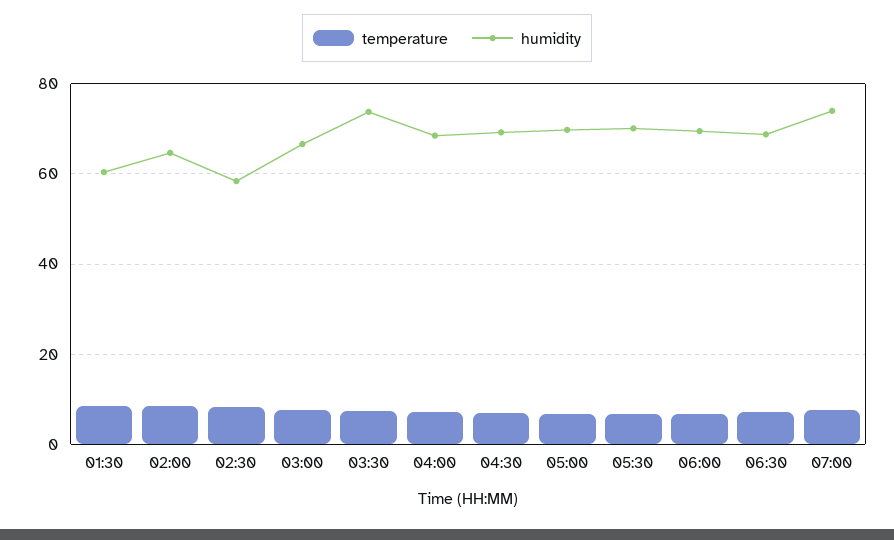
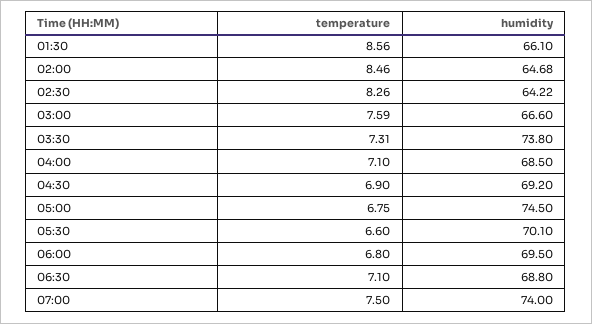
  {
    "temperature": {
      "01:30": 8.56,
      "02:00": 8.46,
      "02:30": 8.26,
      "03:00": 7.59,
      "03:30": 7.31,
      "04:00": 7.1,
      "04:30": 6.9,
      "05:00": 6.75,
      "05:30": 6.6,
      "06:00": 6.8,
      "06:30": 7.1,
      "07:00": 7.5
    },
    "humidity": {
-     "01:30": 60,
+     "01:30": 66.1,
      "02:00": 64.68,
-     "02:30": 58,
+     "02:30": 64.22,
      "03:00": 66.6,
      "03:30": 73.8,
      "04:00": 68.5,
      "04:30": 69.2,
-     "05:00": 70,
+     "05:00": 74.5,
      "05:30": 70.1,
      "06:00": 69.5,
      "06:30": 68.8,
      "07:00": 74
    }
  }

